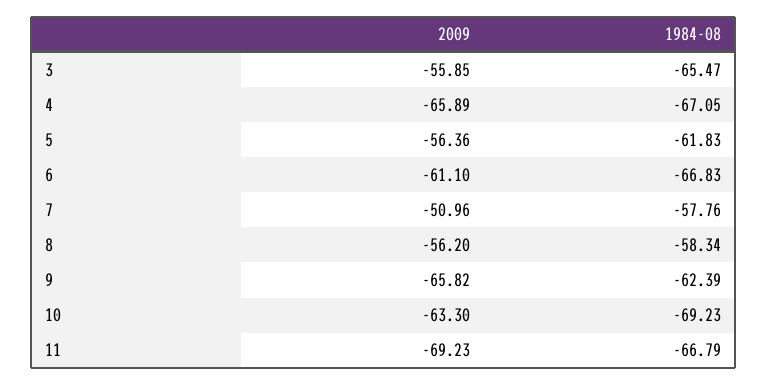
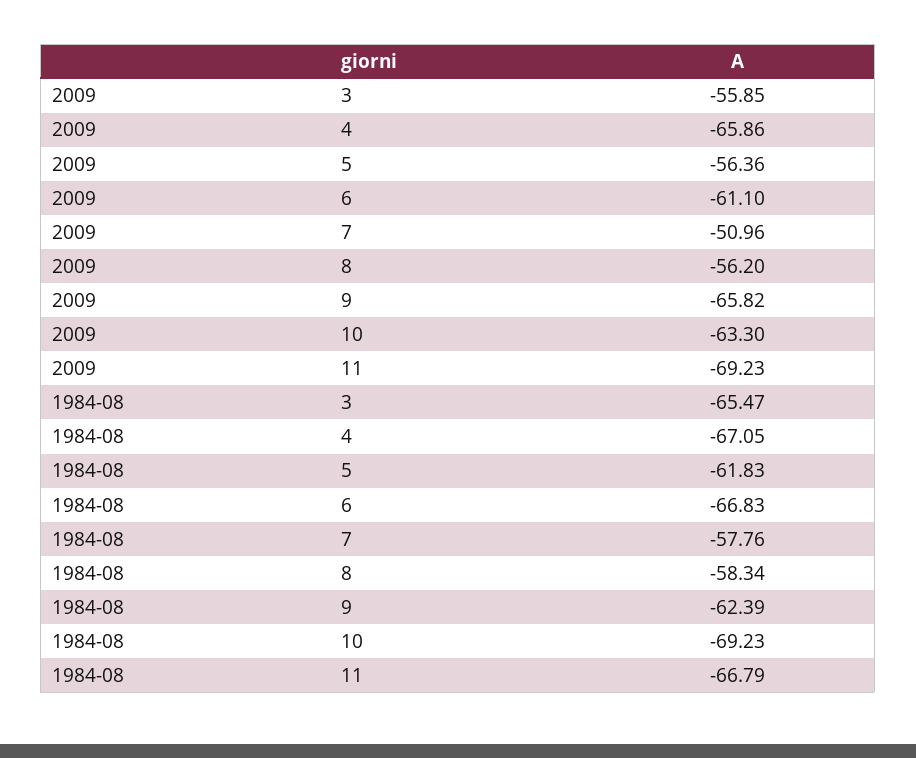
  {
    "2009": {
      "3": -55.85,
-     "4": -65.89,
+     "4": -65.86,
      "5": -56.36,
      "6": -61.1,
      "7": -50.96,
      "8": -56.2,
      "9": -65.82,
      "10": -63.3,
      "11": -69.23
    },
    "1984-08": {
      "3": -65.47,
      "4": -67.05,
      "5": -61.83,
      "6": -66.83,
      "7": -57.76,
      "8": -58.34,
      "9": -62.39,
      "10": -69.23,
      "11": -66.79
    }
  }

